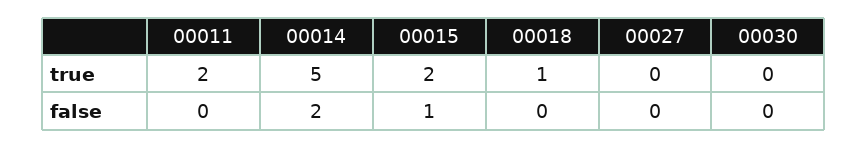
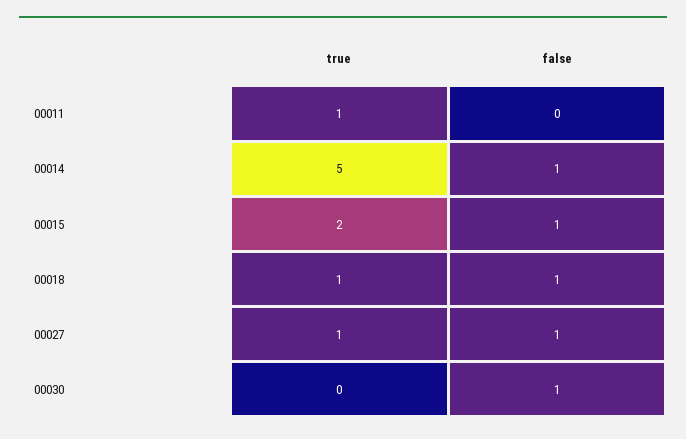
  {
    "00011": {
-     "true": 2,
+     "true": 1,
      "false": 0
    },
    "00014": {
      "true": 5,
-     "false": 2
+     "false": 1
    },
    "00015": {
      "true": 2,
      "false": 1
    },
    "00018": {
      "true": 1,
-     "false": 0
+     "false": 1
    },
    "00027": {
-     "true": 0,
+     "true": 1,
-     "false": 0
+     "false": 1
    },
    "00030": {
      "true": 0,
-     "false": 0
+     "false": 1
    }
  }

